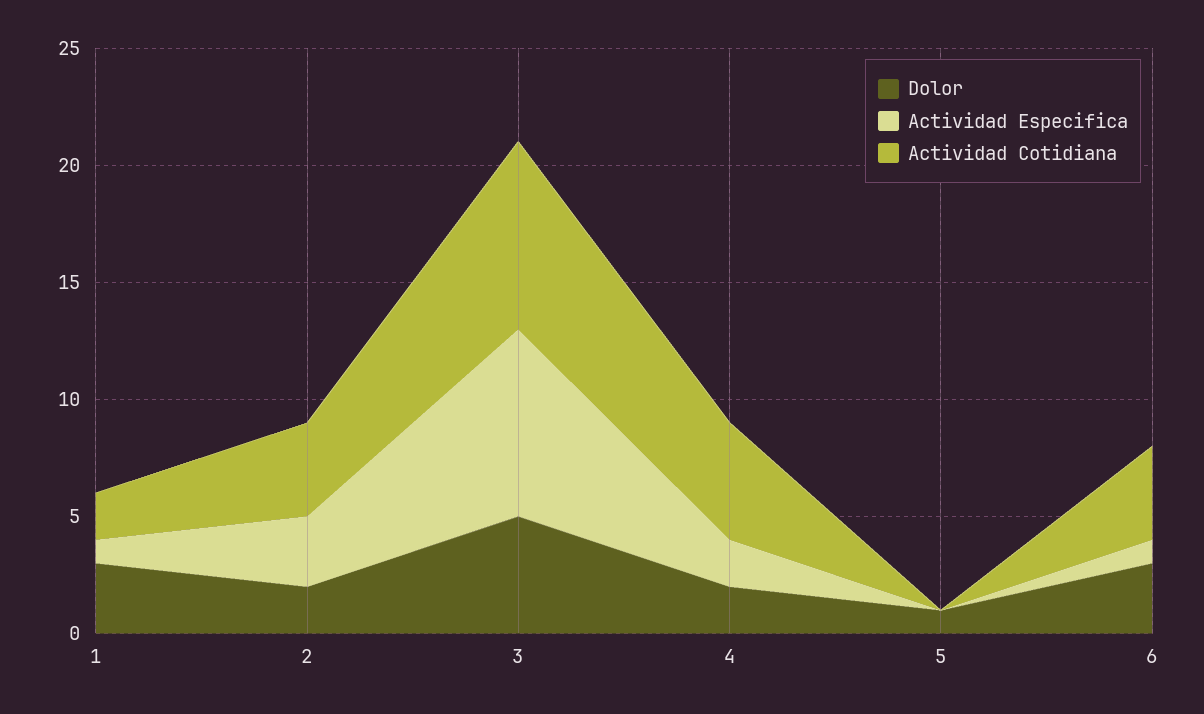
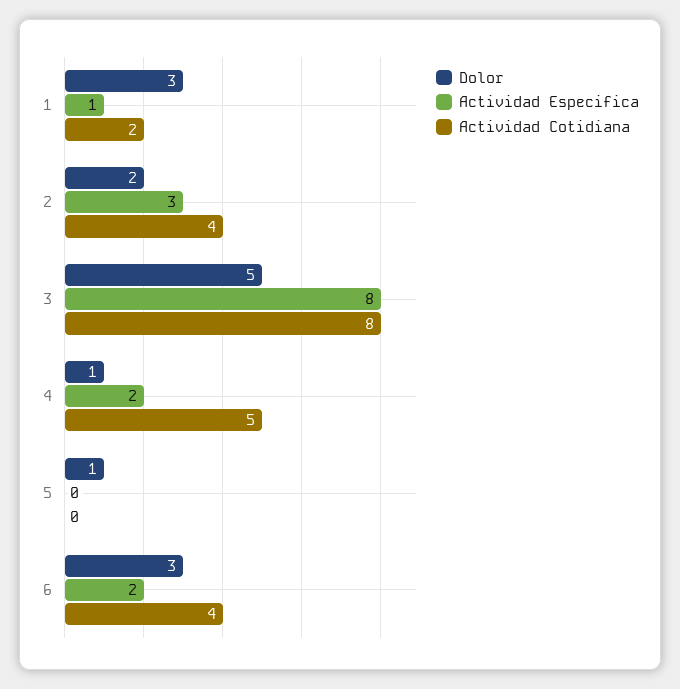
  {
    "Dolor": {
      "1": 3,
      "2": 2,
      "3": 5,
-     "4": 2,
+     "4": 1,
      "5": 1,
      "6": 3
    },
    "Actividad Especifica": {
      "1": 1,
      "2": 3,
      "3": 8,
      "4": 2,
      "5": 0,
-     "6": 1
+     "6": 2
    },
    "Actividad Cotidiana": {
      "1": 2,
      "2": 4,
      "3": 8,
      "4": 5,
      "5": 0,
      "6": 4
    }
  }

